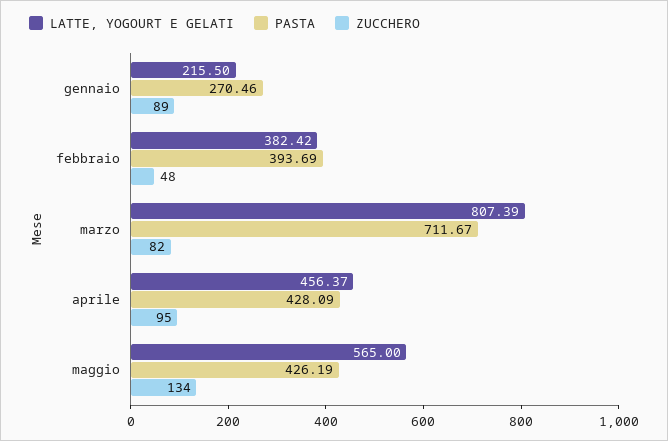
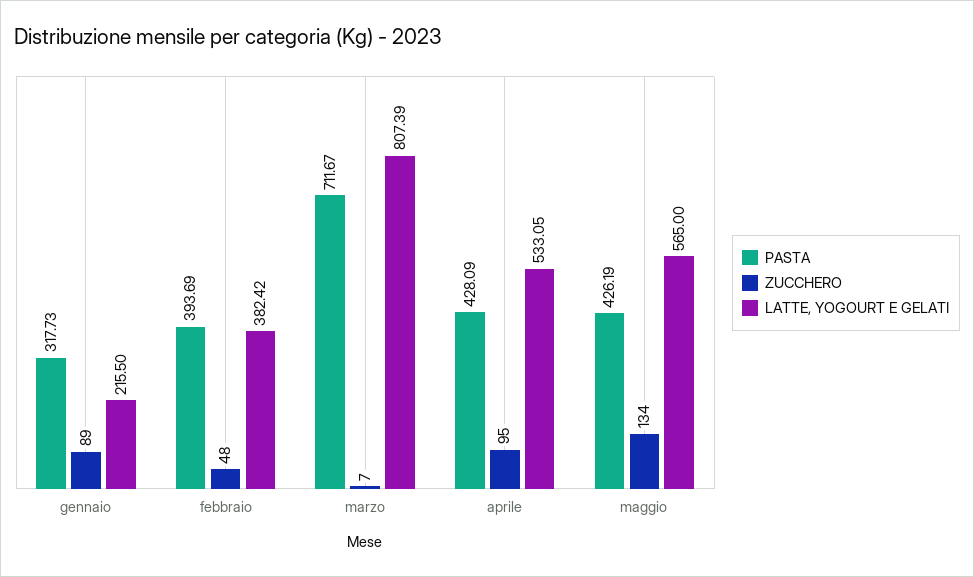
  {
    "LATTE, YOGOURT E GELATI": {
      "gennaio": 215.5,
      "febbraio": 382.42,
      "marzo": 807.39,
-     "aprile": 456.37,
+     "aprile": 533.05,
      "maggio": 565
    },
    "PASTA": {
-     "gennaio": 270.46,
+     "gennaio": 317.73,
      "febbraio": 393.69,
      "marzo": 711.67,
      "aprile": 428.09,
      "maggio": 426.19
    },
    "ZUCCHERO": {
      "gennaio": 89,
      "febbraio": 48,
-     "marzo": 82,
+     "marzo": 7,
      "aprile": 95,
      "maggio": 134
    }
  }

